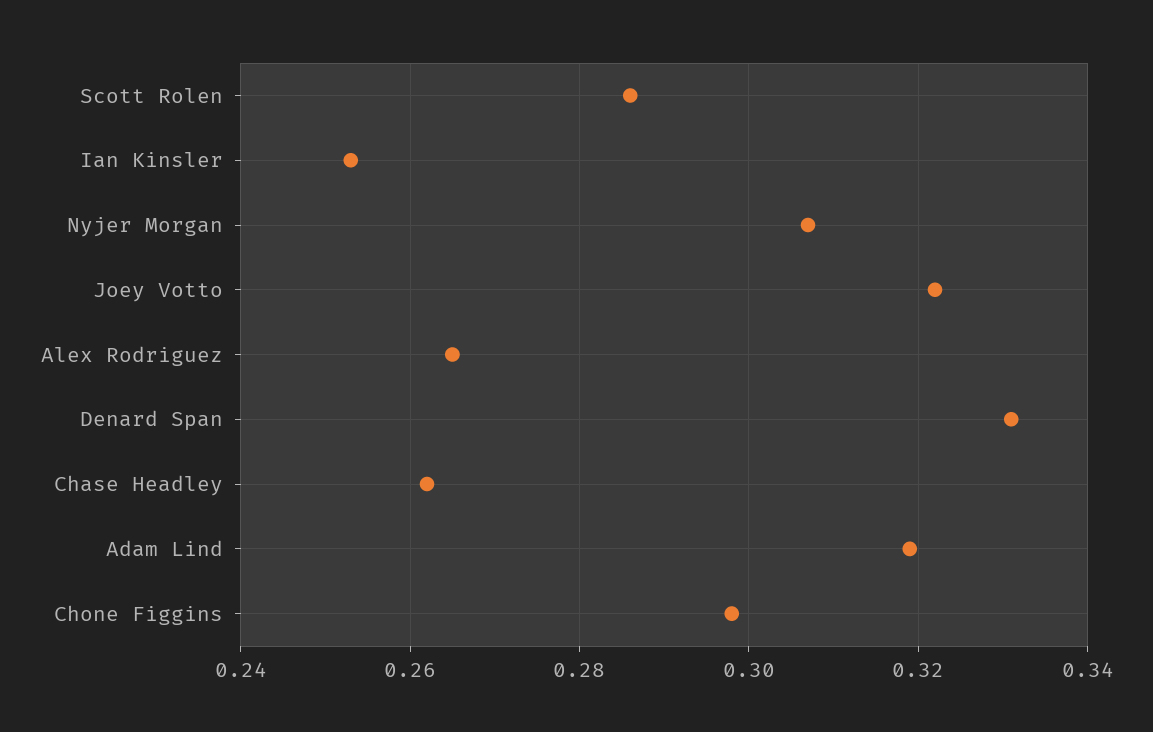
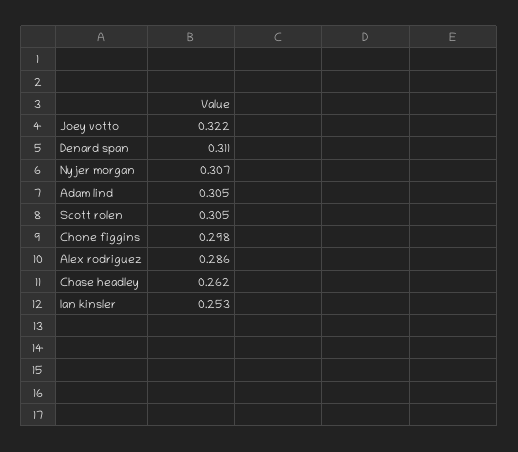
  {
-   "Scott Rolen": 0.285,
+   "Scott Rolen": 0.305,
    "Ian Kinsler": 0.253,
    "Nyjer Morgan": 0.307,
    "Joey Votto": 0.322,
-   "Alex Rodriguez": 0.265,
+   "Alex Rodriguez": 0.286,
-   "Denard Span": 0.33,
+   "Denard Span": 0.311,
    "Chase Headley": 0.262,
-   "Adam Lind": 0.32,
+   "Adam Lind": 0.305,
    "Chone Figgins": 0.298
  }

